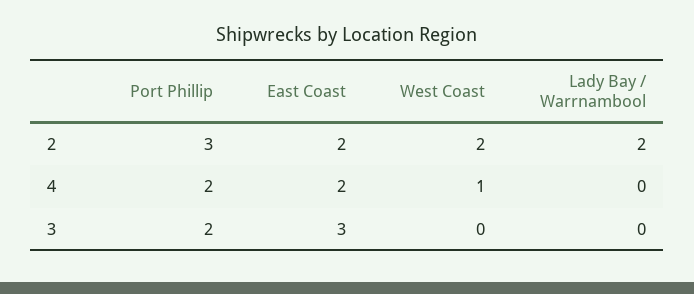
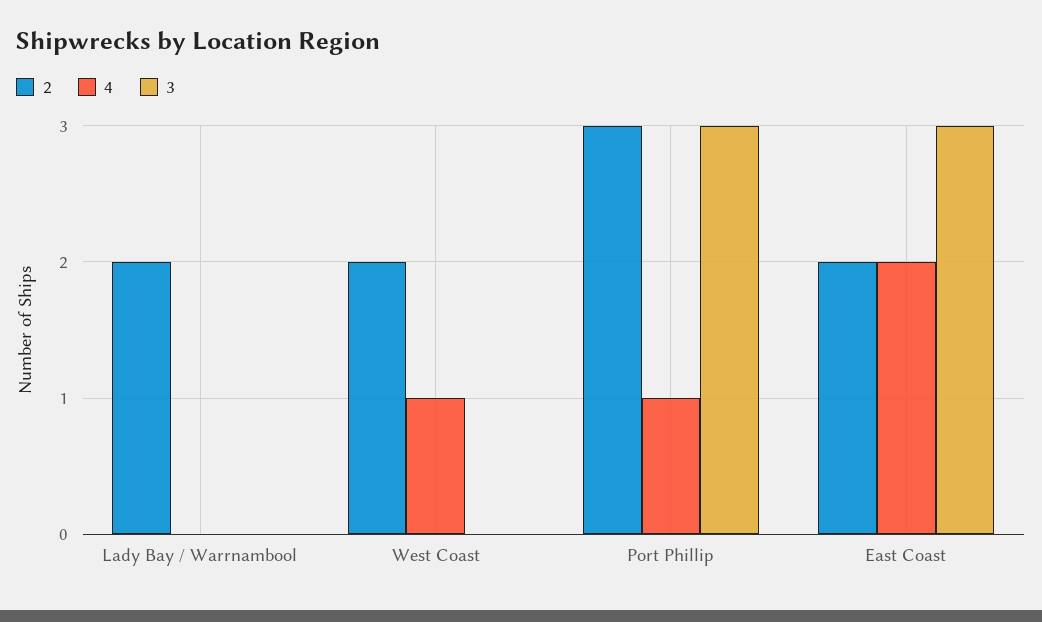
  {
    "2": {
      "Port Phillip": 3,
      "East Coast": 2,
      "West Coast": 2,
      "Lady Bay / Warrnambool": 2
    },
    "4": {
-     "Port Phillip": 2,
+     "Port Phillip": 1,
      "East Coast": 2,
      "West Coast": 1,
      "Lady Bay / Warrnambool": 0
    },
    "3": {
-     "Port Phillip": 2,
+     "Port Phillip": 3,
      "East Coast": 3,
      "West Coast": 0,
      "Lady Bay / Warrnambool": 0
    }
  }

